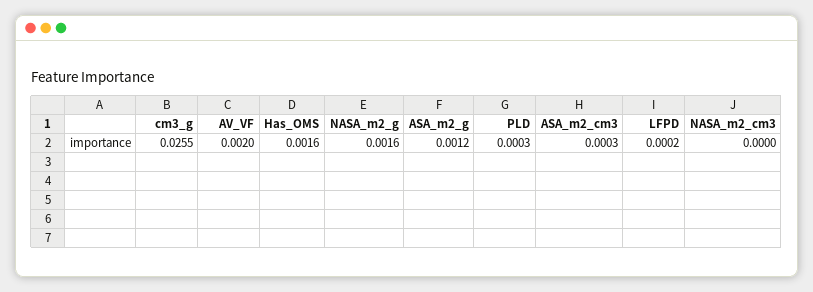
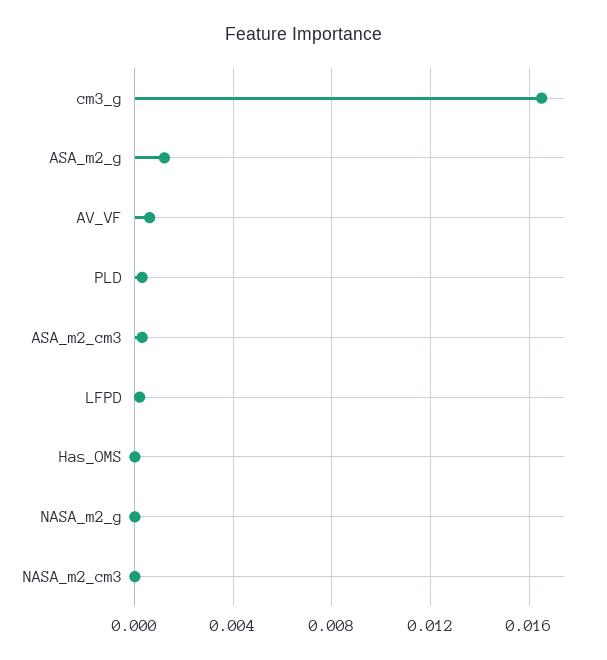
  {
-   "cm3_g": 0.0255,
+   "cm3_g": 0.0165,
-   "AV_VF": 0.002,
+   "AV_VF": 0.0005,
-   "Has_OMS": 0.0016,
+   "Has_OMS": 0,
-   "NASA_m2_g": 0.0016,
+   "NASA_m2_g": 0,
    "ASA_m2_g": 0.0012,
    "PLD": 0.0003,
    "ASA_m2_cm3": 0.0003,
    "LFPD": 0.0002,
    "NASA_m2_cm3": 0
  }

